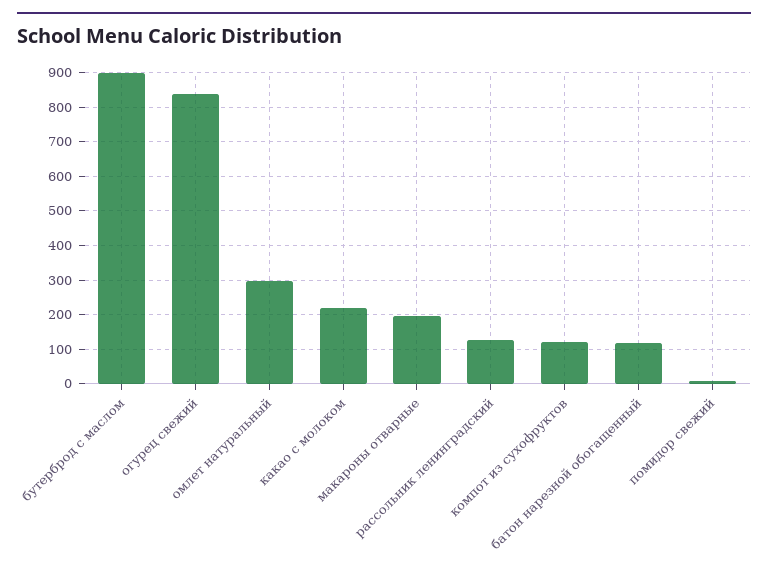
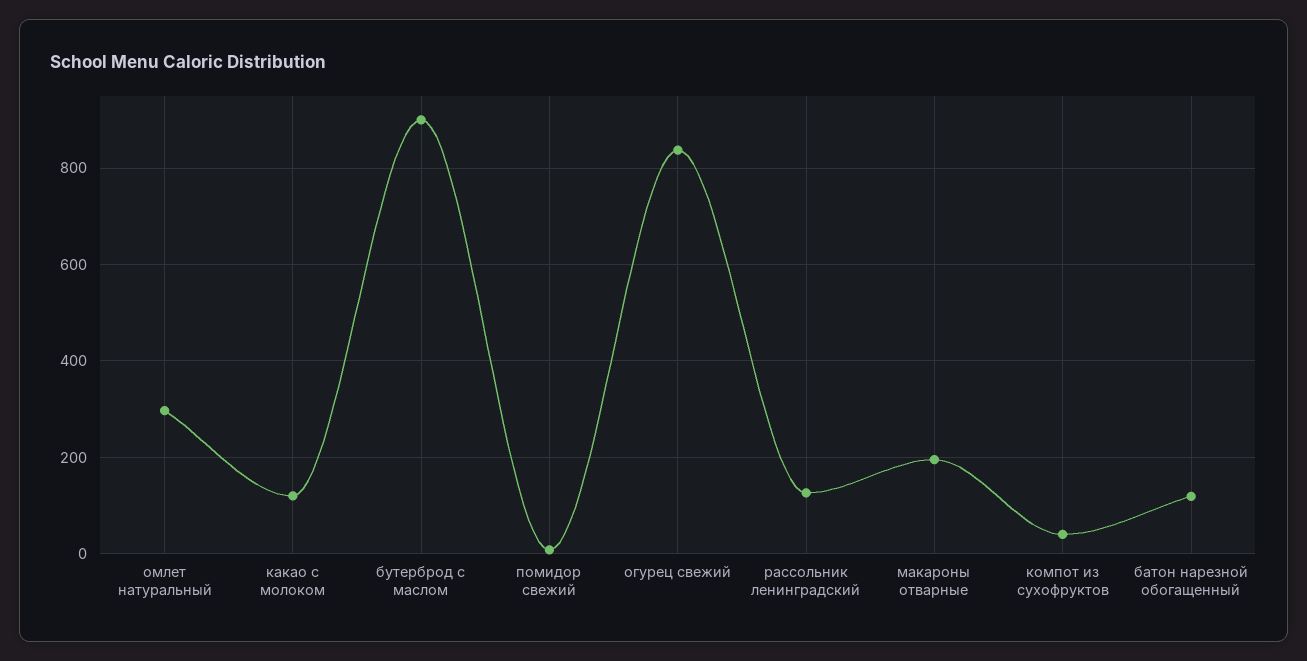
  {
    "бутерброд с маслом": 900,
    "огурец свежий": 840,
    "омлет натуральный": 300,
-   "какао с молоком": 220,
+   "какао с молоком": 120,
    "макароны отварные": 200,
    "рассольник ленинградский": 120,
-   "компот из сухофруктов": 120,
+   "компот из сухофруктов": 40,
    "батон нарезной обогащенный": 120,
    "помидор свежий": 0
  }

